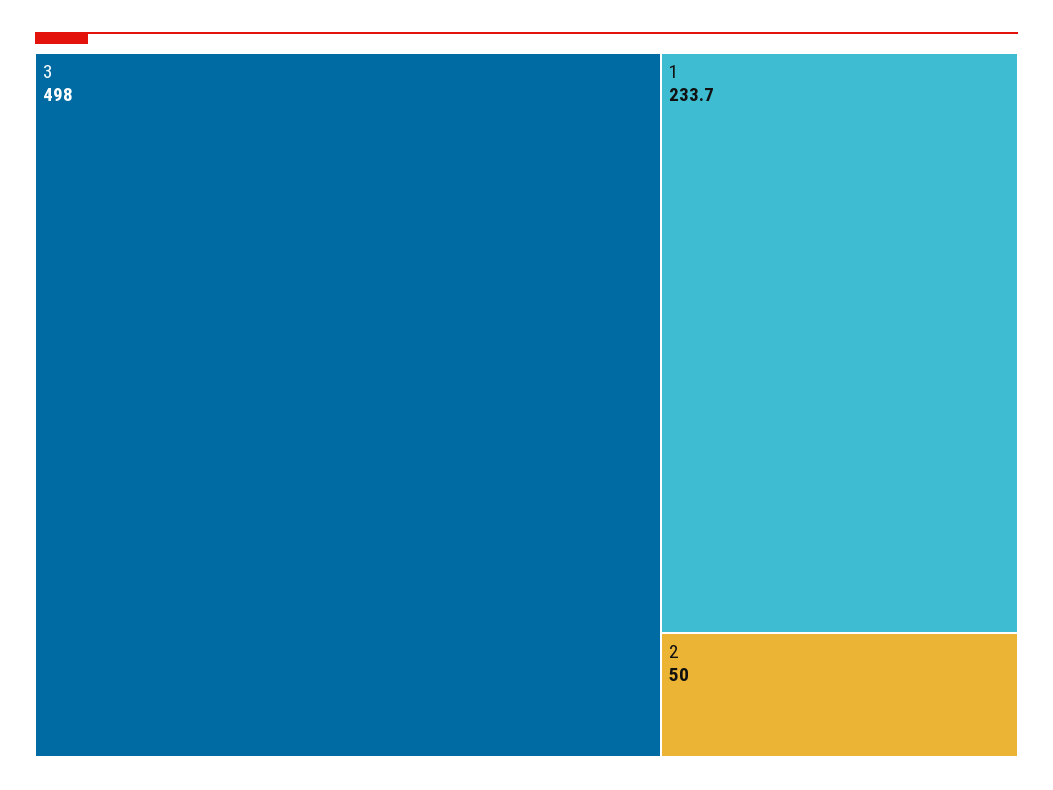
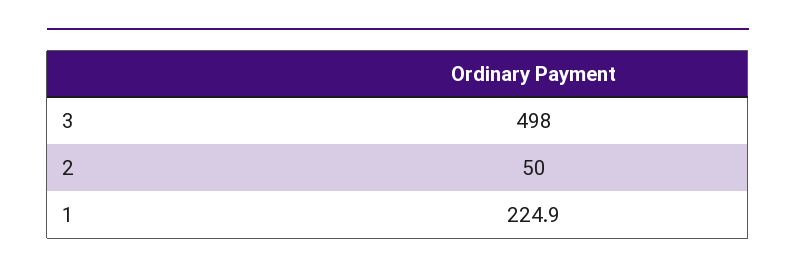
  {
    "3": 498,
-   "1": 233.7,
+   "1": 224.9,
    "2": 50
  }

